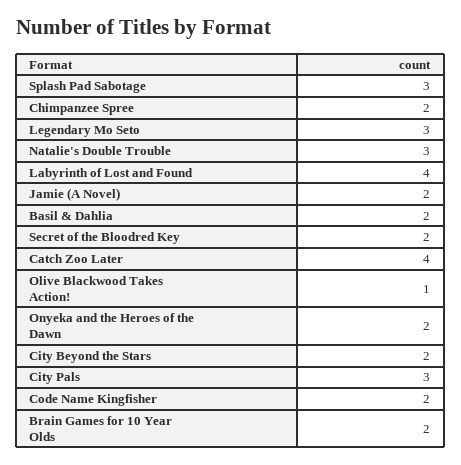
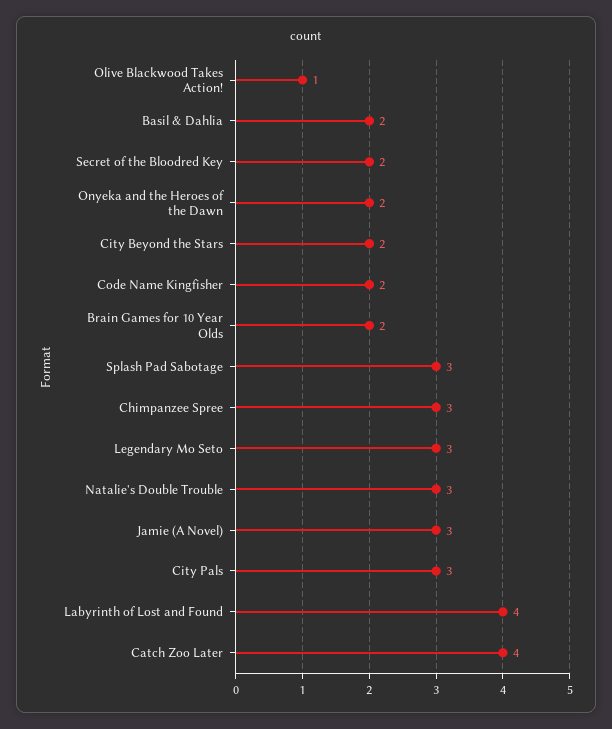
  {
    "Splash Pad Sabotage": 3,
-   "Chimpanzee Spree": 2,
+   "Chimpanzee Spree": 3,
    "Legendary Mo Seto": 3,
    "Natalie's Double Trouble": 3,
    "Labyrinth of Lost and Found": 4,
-   "Jamie (A Novel)": 2,
+   "Jamie (A Novel)": 3,
    "Basil & Dahlia": 2,
    "Secret of the Bloodred Key": 2,
    "Catch Zoo Later": 4,
    "Olive Blackwood Takes Action!": 1,
    "Onyeka and the Heroes of the Dawn": 2,
    "City Beyond the Stars": 2,
    "City Pals": 3,
    "Code Name Kingfisher": 2,
    "Brain Games for 10 Year Olds": 2
  }

